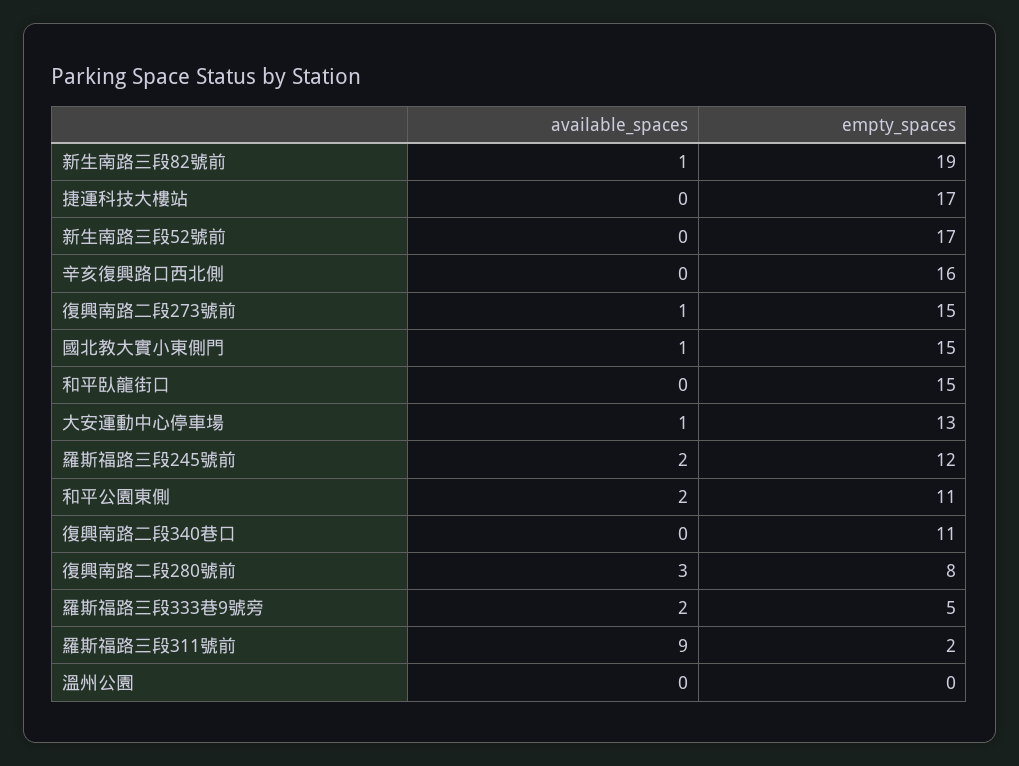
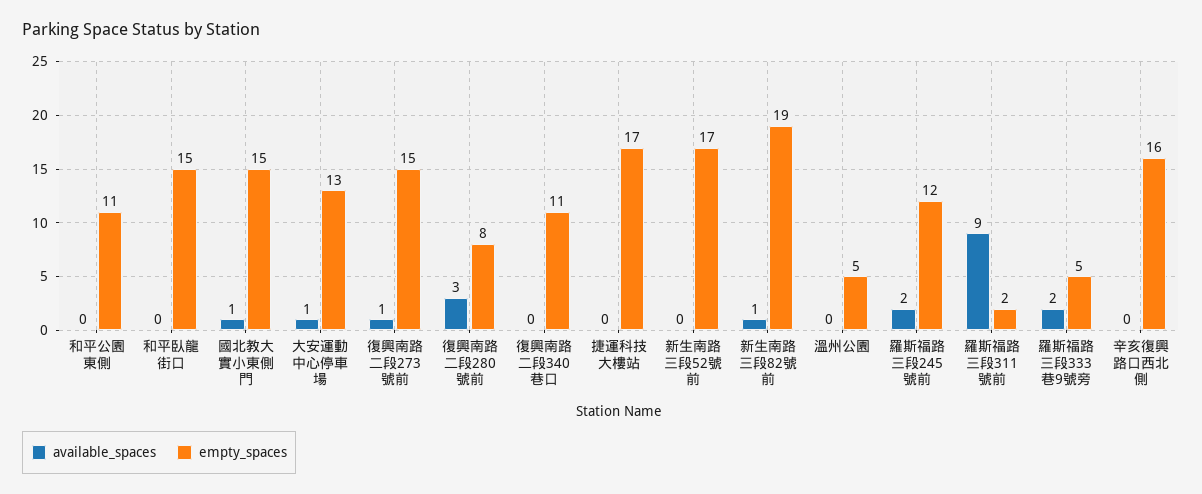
  {
    "available_spaces": {
      "新生南路三段82號前": 1,
      "捷運科技大樓站": 0,
      "新生南路三段52號前": 0,
      "辛亥復興路口西北側": 0,
      "復興南路二段273號前": 1,
      "國北教大實小東側門": 1,
      "和平臥龍街口": 0,
      "大安運動中心停車場": 1,
      "羅斯福路三段245號前": 2,
-     "和平公園東側": 2,
+     "和平公園東側": 0,
      "復興南路二段340巷口": 0,
      "復興南路二段280號前": 3,
      "羅斯福路三段333巷9號旁": 2,
      "羅斯福路三段311號前": 9,
      "溫州公園": 0
    },
    "empty_spaces": {
      "新生南路三段82號前": 19,
      "捷運科技大樓站": 17,
      "新生南路三段52號前": 17,
      "辛亥復興路口西北側": 16,
      "復興南路二段273號前": 15,
      "國北教大實小東側門": 15,
      "和平臥龍街口": 15,
      "大安運動中心停車場": 13,
      "羅斯福路三段245號前": 12,
      "和平公園東側": 11,
      "復興南路二段340巷口": 11,
      "復興南路二段280號前": 8,
      "羅斯福路三段333巷9號旁": 5,
      "羅斯福路三段311號前": 2,
-     "溫州公園": 0
+     "溫州公園": 5
    }
  }

